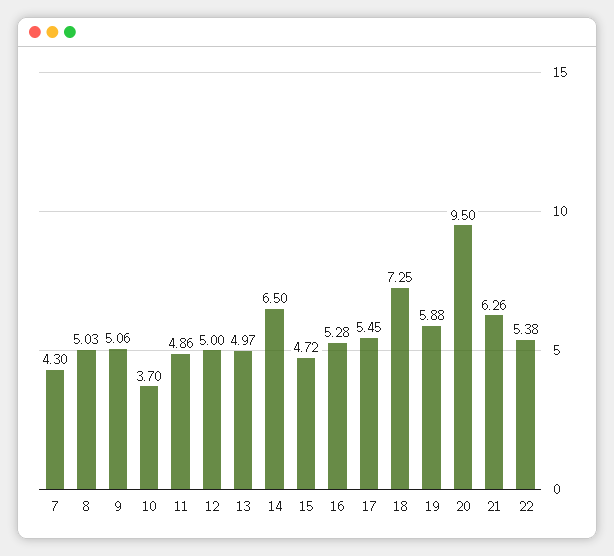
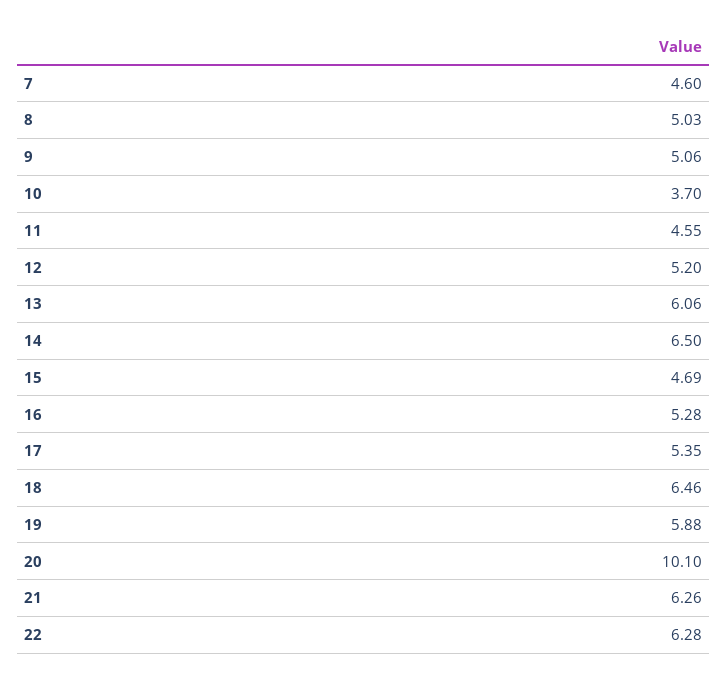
  {
-   "7": 4.3,
+   "7": 4.6,
    "8": 5.03,
    "9": 5.06,
    "10": 3.7,
-   "11": 4.86,
+   "11": 4.55,
-   "12": 5,
+   "12": 5.2,
-   "13": 4.97,
+   "13": 6.06,
    "14": 6.5,
-   "15": 4.72,
+   "15": 4.69,
    "16": 5.28,
-   "17": 5.45,
+   "17": 5.35,
-   "18": 7.25,
+   "18": 6.46,
    "19": 5.88,
-   "20": 9.5,
+   "20": 10.1,
    "21": 6.26,
-   "22": 5.38
+   "22": 6.28
  }

